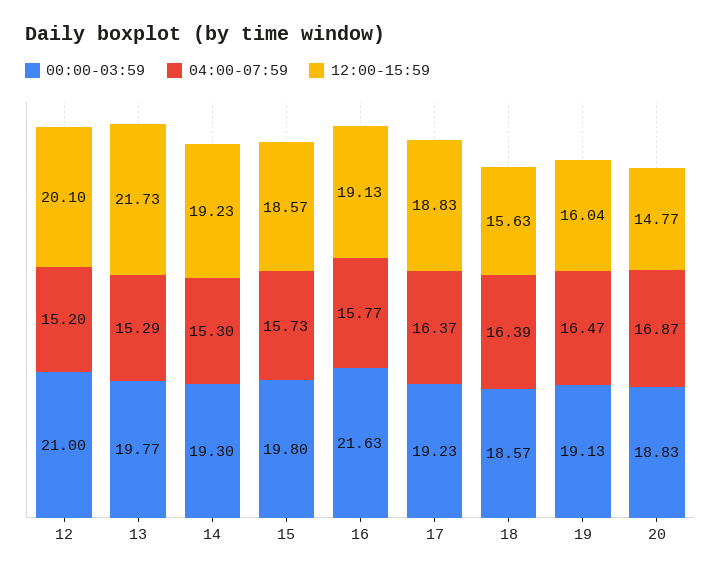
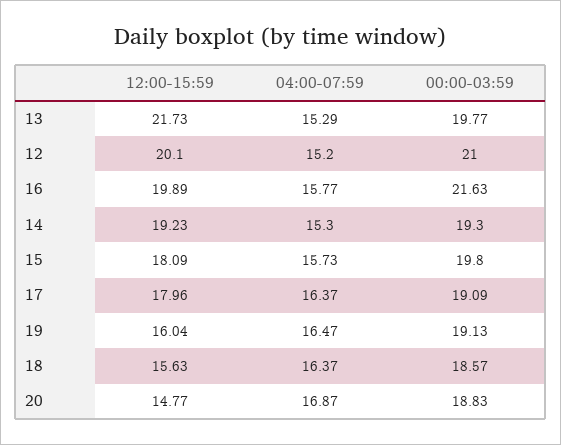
  {
    "00:00-03:59": {
      "12": 21,
      "13": 19.77,
      "14": 19.3,
      "15": 19.8,
      "16": 21.63,
-     "17": 19.23,
+     "17": 19.09,
      "18": 18.57,
      "19": 19.13,
      "20": 18.83
    },
    "04:00-07:59": {
      "12": 15.2,
      "13": 15.29,
      "14": 15.3,
      "15": 15.73,
      "16": 15.77,
      "17": 16.37,
-     "18": 16.39,
+     "18": 16.37,
      "19": 16.47,
      "20": 16.87
    },
    "12:00-15:59": {
      "12": 20.1,
      "13": 21.73,
      "14": 19.23,
-     "15": 18.57,
+     "15": 18.09,
-     "16": 19.13,
+     "16": 19.89,
-     "17": 18.83,
+     "17": 17.96,
      "18": 15.63,
      "19": 16.04,
      "20": 14.77
    }
  }

